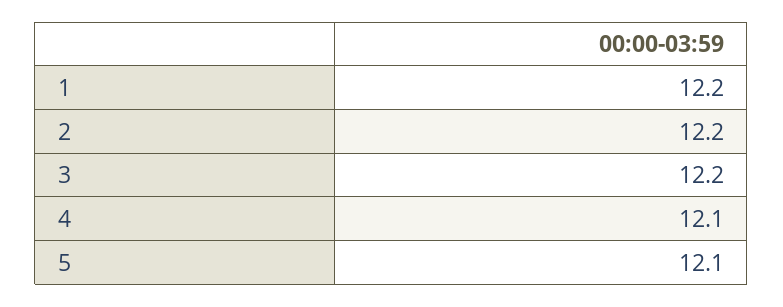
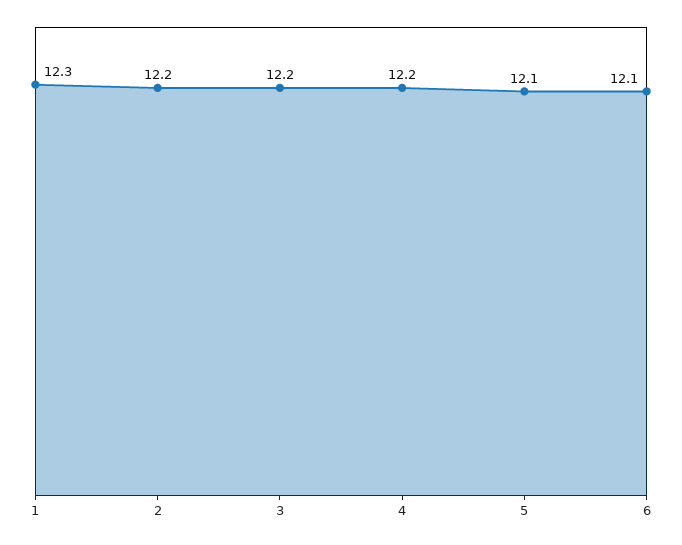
  {
-   "1": 12.2,
+   "1": 12.3,
    "2": 12.2,
    "3": 12.2,
-   "4": 12.1,
+   "4": 12.2,
-   "5": 12.1
+   "5": 12.1,
+   "6": 12.1
  }

